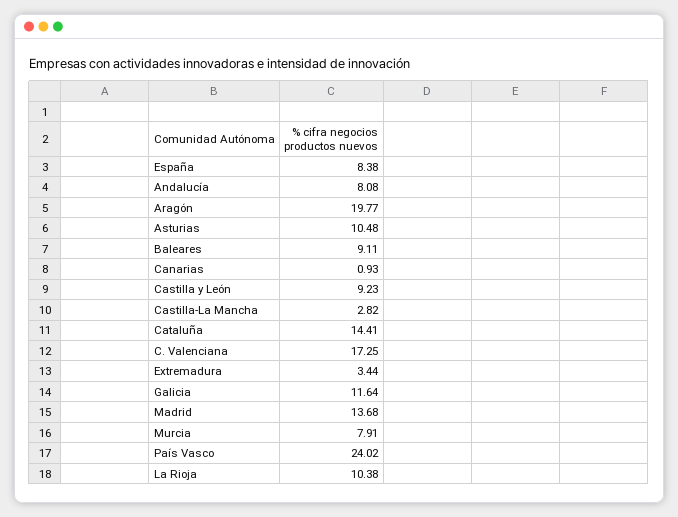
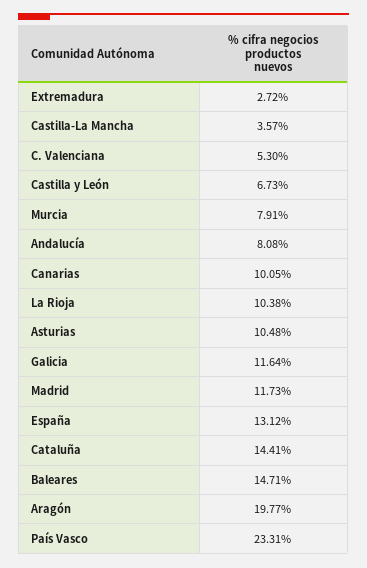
  {
-   "España": 8.38,
+   "España": 13.12,
    "Andalucía": 8.08,
    "Aragón": 19.77,
    "Asturias": 10.48,
-   "Baleares": 9.11,
+   "Baleares": 14.71,
-   "Canarias": 0.93,
+   "Canarias": 10.05,
-   "Castilla y León": 9.23,
+   "Castilla y León": 6.73,
-   "Castilla-La Mancha": 2.82,
+   "Castilla-La Mancha": 3.57,
    "Cataluña": 14.41,
-   "C. Valenciana": 17.25,
+   "C. Valenciana": 5.3,
-   "Extremadura": 3.44,
+   "Extremadura": 2.72,
    "Galicia": 11.64,
-   "Madrid": 13.68,
+   "Madrid": 11.73,
    "Murcia": 7.91,
-   "País Vasco": 24.02,
+   "País Vasco": 23.31,
    "La Rioja": 10.38
  }

